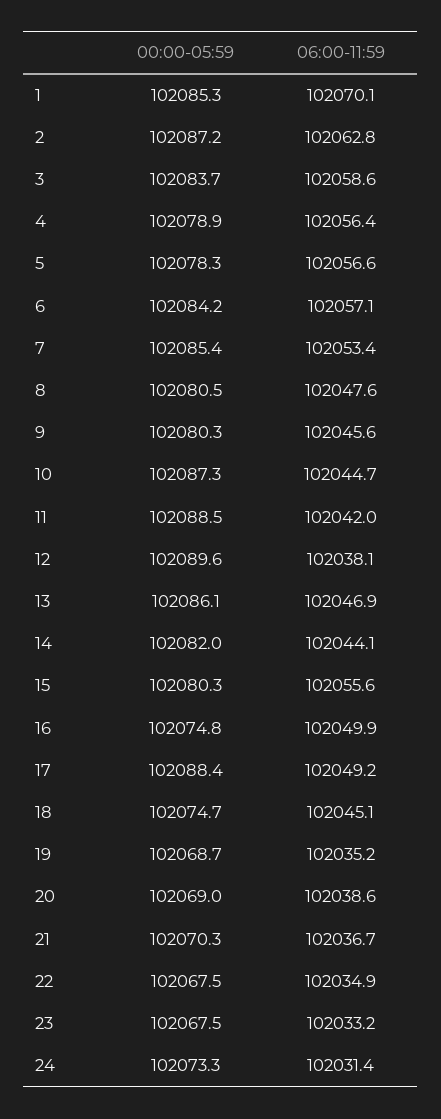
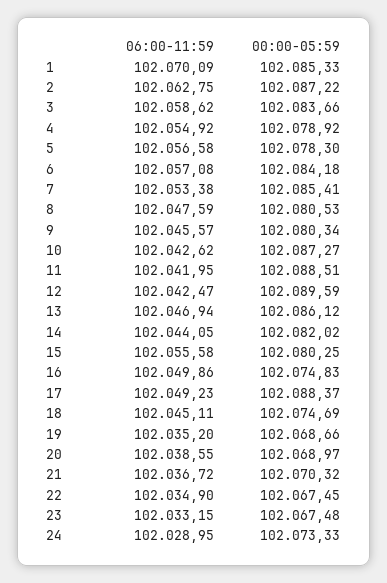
  {
    "00:00-05:59": {
      "1": 102085.33,
      "2": 102087.22,
      "3": 102083.66,
      "4": 102078.92,
      "5": 102078.3,
      "6": 102084.18,
      "7": 102085.41,
      "8": 102080.53,
      "9": 102080.34,
      "10": 102087.27,
      "11": 102088.51,
      "12": 102089.59,
      "13": 102086.12,
      "14": 102082.02,
      "15": 102080.25,
      "16": 102074.83,
      "17": 102088.37,
      "18": 102074.69,
      "19": 102068.66,
      "20": 102068.97,
      "21": 102070.32,
      "22": 102067.45,
      "23": 102067.48,
      "24": 102073.33
    },
    "06:00-11:59": {
      "1": 102070.09,
      "2": 102062.75,
      "3": 102058.62,
-     "4": 102056.4,
+     "4": 102054.92,
      "5": 102056.58,
      "6": 102057.08,
      "7": 102053.38,
      "8": 102047.59,
      "9": 102045.57,
-     "10": 102044.7,
+     "10": 102042.62,
      "11": 102041.95,
-     "12": 102038.1,
+     "12": 102042.47,
      "13": 102046.94,
      "14": 102044.05,
      "15": 102055.58,
      "16": 102049.86,
      "17": 102049.23,
      "18": 102045.11,
      "19": 102035.2,
      "20": 102038.55,
      "21": 102036.72,
      "22": 102034.9,
      "23": 102033.15,
-     "24": 102031.4
+     "24": 102028.95
    }
  }

